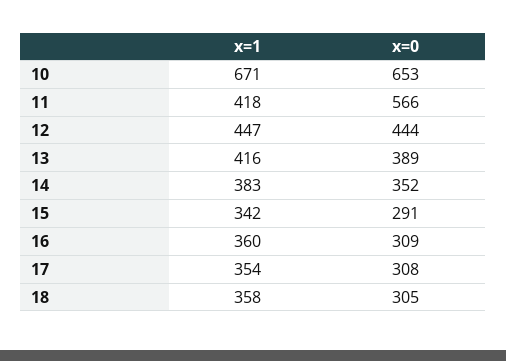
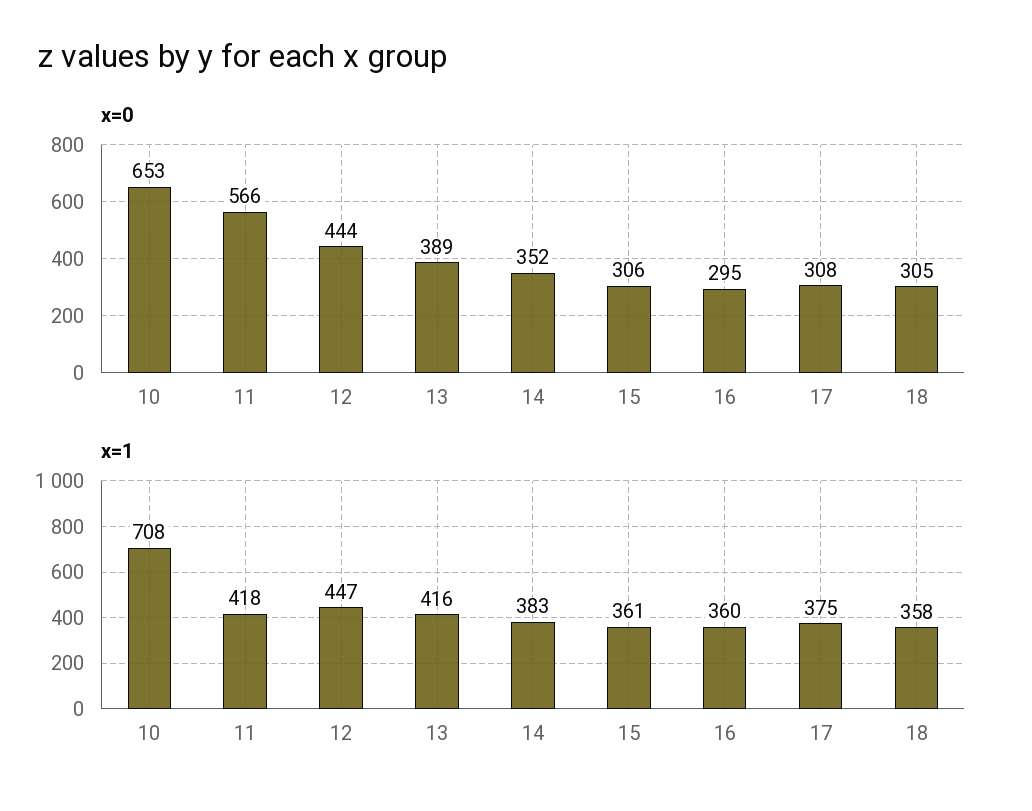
  {
    "x=1": {
-     "10": 671,
+     "10": 708,
      "11": 418,
      "12": 447,
      "13": 416,
      "14": 383,
-     "15": 342,
+     "15": 361,
      "16": 360,
-     "17": 354,
+     "17": 375,
      "18": 358
    },
    "x=0": {
      "10": 653,
      "11": 566,
      "12": 444,
      "13": 389,
      "14": 352,
-     "15": 291,
+     "15": 306,
-     "16": 309,
+     "16": 295,
      "17": 308,
      "18": 305
    }
  }

